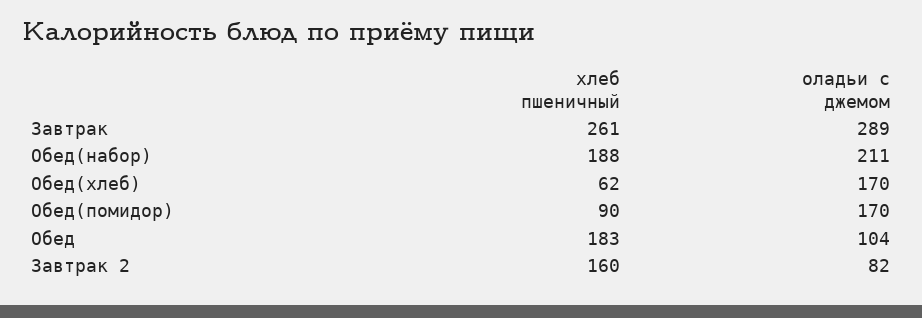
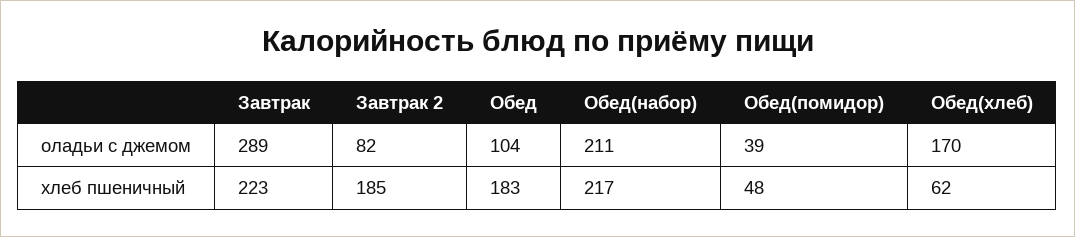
  {
    "хлеб пшеничный": {
-     "Завтрак": 261,
+     "Завтрак": 223,
-     "Обед(набор)": 188,
+     "Обед(набор)": 217,
      "Обед(хлеб)": 62,
-     "Обед(помидор)": 90,
+     "Обед(помидор)": 48,
      "Обед": 183,
-     "Завтрак 2": 160
+     "Завтрак 2": 185
    },
    "оладьи с джемом": {
      "Завтрак": 289,
      "Обед(набор)": 211,
      "Обед(хлеб)": 170,
-     "Обед(помидор)": 170,
+     "Обед(помидор)": 39,
      "Обед": 104,
      "Завтрак 2": 82
    }
  }

